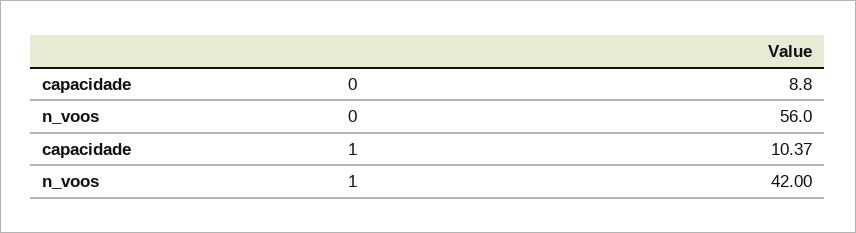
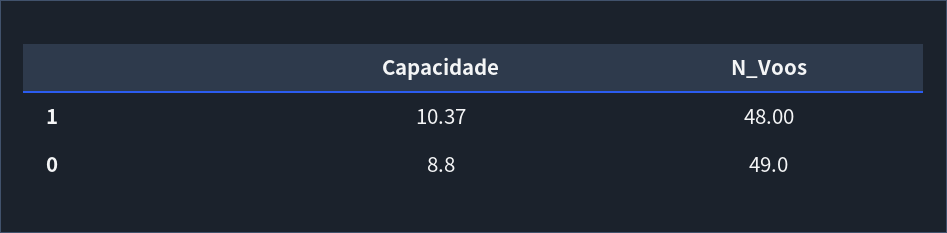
  {
    "capacidade": {
      "0": 8.8,
      "1": 10.37
    },
    "n_voos": {
-     "0": 56,
+     "0": 49,
-     "1": 42
+     "1": 48
    }
  }

